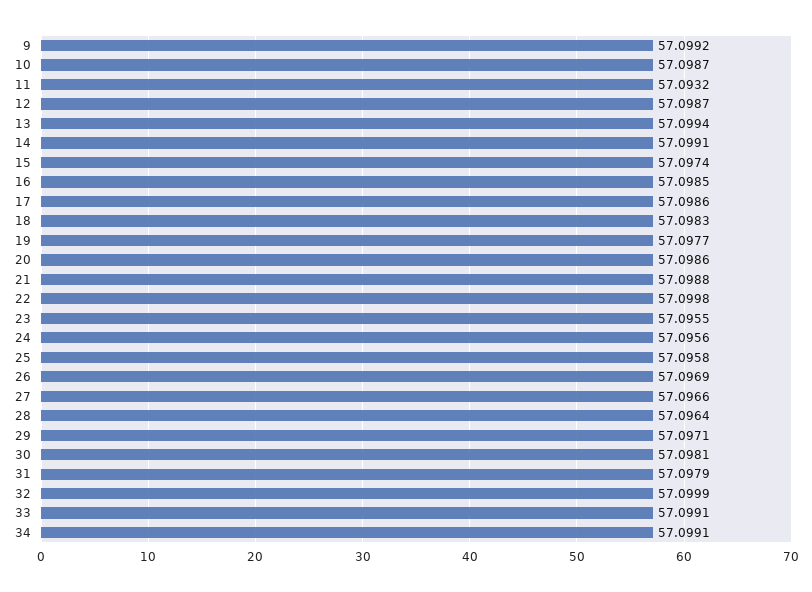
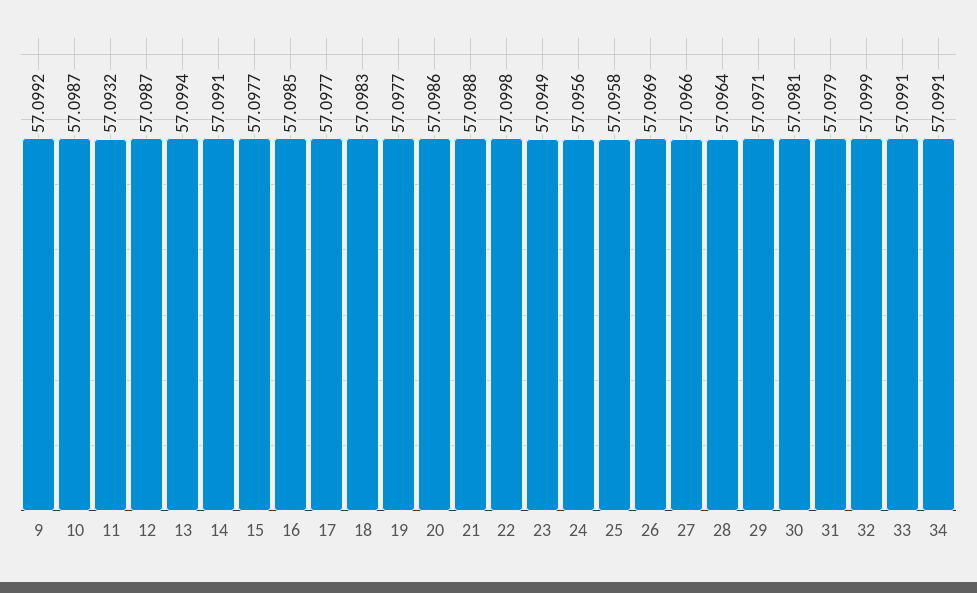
  {
    "9": 57.0992,
    "10": 57.0987,
    "11": 57.0932,
    "12": 57.0987,
    "13": 57.0994,
    "14": 57.0991,
-   "15": 57.0974,
+   "15": 57.0977,
    "16": 57.0985,
-   "17": 57.0986,
+   "17": 57.0977,
    "18": 57.0983,
    "19": 57.0977,
    "20": 57.0986,
    "21": 57.0988,
    "22": 57.0998,
-   "23": 57.0955,
+   "23": 57.0949,
    "24": 57.0956,
    "25": 57.0958,
    "26": 57.0969,
    "27": 57.0966,
    "28": 57.0964,
    "29": 57.0971,
    "30": 57.0981,
    "31": 57.0979,
    "32": 57.0999,
    "33": 57.0991,
    "34": 57.0991
  }

